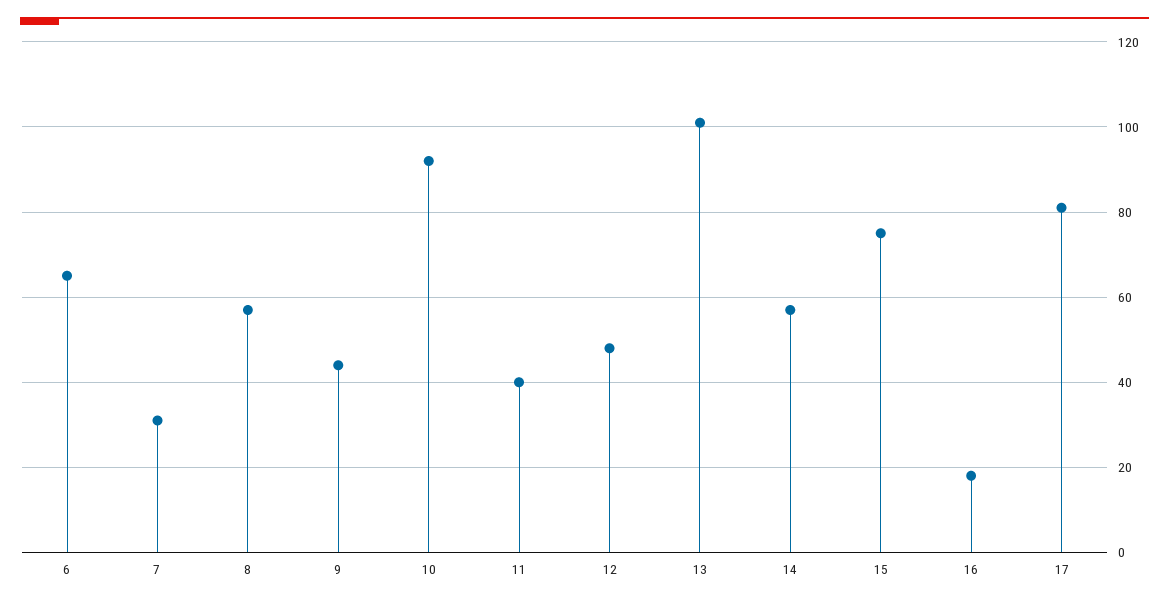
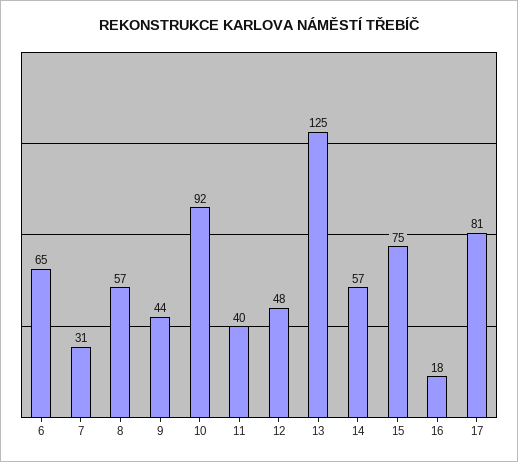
  {
    "6": 65,
    "7": 31,
    "8": 57,
    "9": 44,
    "10": 92,
    "11": 40,
    "12": 48,
-   "13": 100,
+   "13": 125,
    "14": 57,
    "15": 75,
    "16": 18,
    "17": 81
  }

